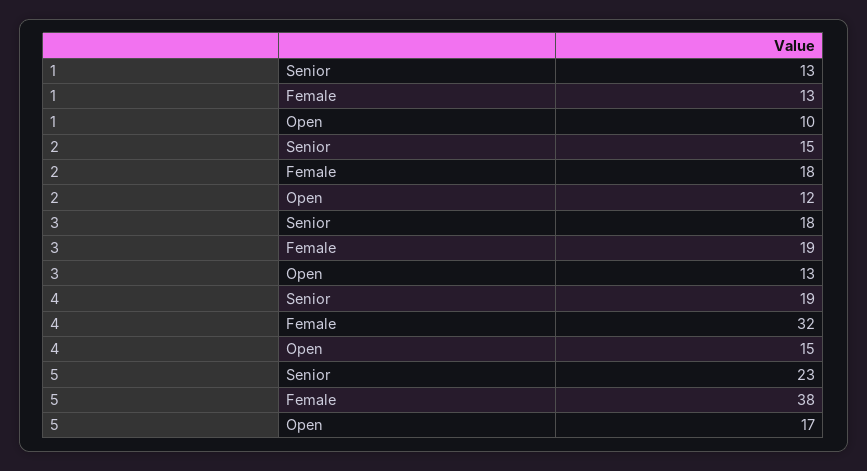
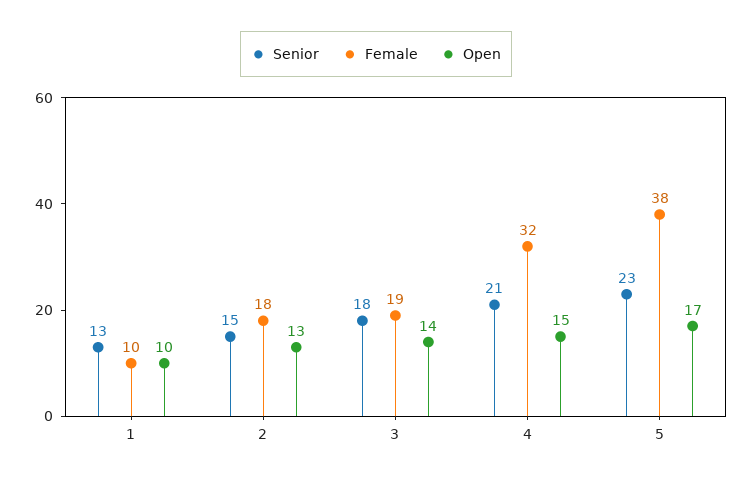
  {
    "Senior": {
      "1": 13,
      "2": 15,
      "3": 18,
-     "4": 19,
+     "4": 21,
      "5": 23
    },
    "Female": {
-     "1": 13,
+     "1": 10,
      "2": 18,
      "3": 19,
      "4": 32,
      "5": 38
    },
    "Open": {
      "1": 10,
-     "2": 12,
+     "2": 13,
-     "3": 13,
+     "3": 14,
      "4": 15,
      "5": 17
    }
  }

